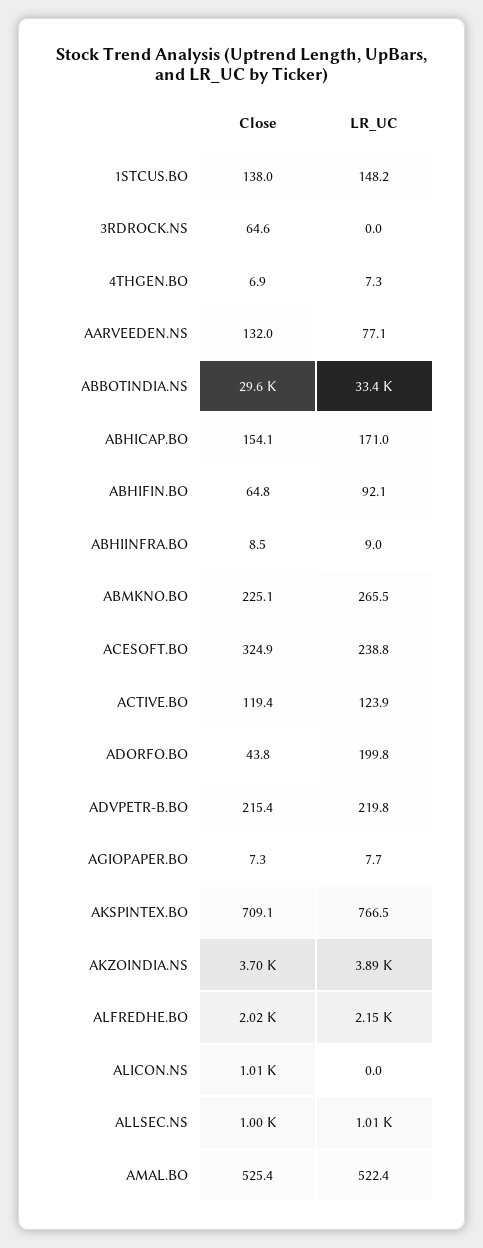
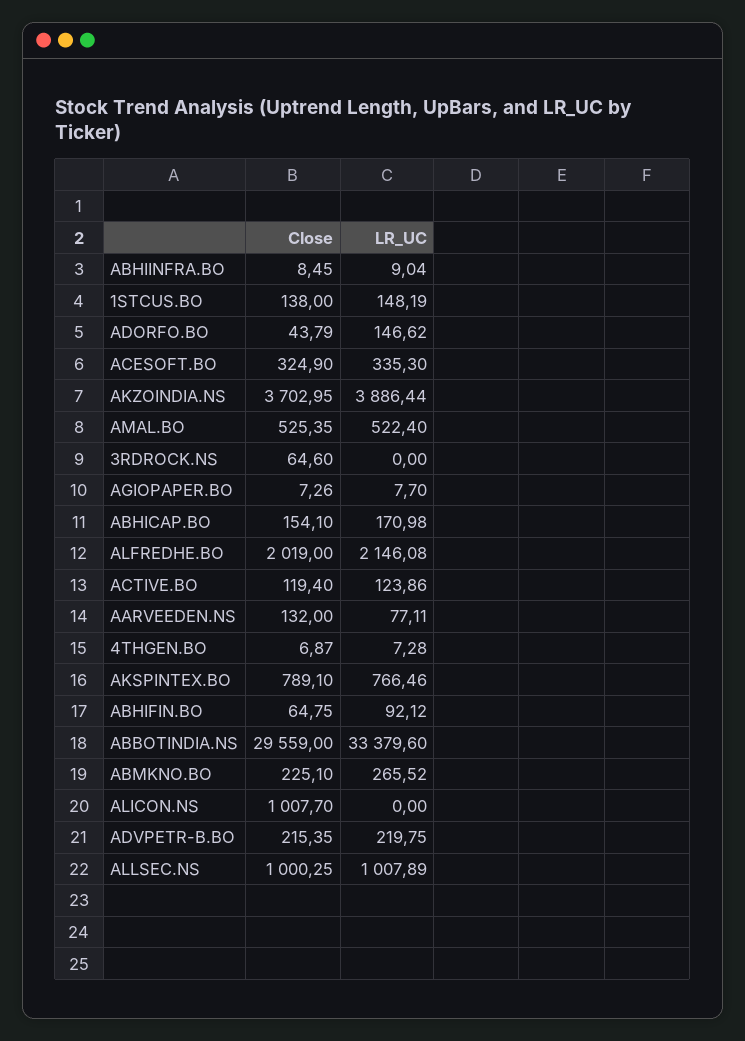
  {
    "Close": {
      "1STCUS.BO": 138,
      "3RDROCK.NS": 64.6,
      "4THGEN.BO": 6.87,
      "AARVEEDEN.NS": 132,
      "ABBOTINDIA.NS": 29559,
      "ABHICAP.BO": 154.1,
      "ABHIFIN.BO": 64.75,
      "ABHIINFRA.BO": 8.45,
      "ABMKNO.BO": 225.1,
      "ACESOFT.BO": 324.9,
      "ACTIVE.BO": 119.4,
      "ADORFO.BO": 43.79,
      "ADVPETR-B.BO": 215.35,
      "AGIOPAPER.BO": 7.26,
-     "AKSPINTEX.BO": 709.1,
+     "AKSPINTEX.BO": 789.1,
      "AKZOINDIA.NS": 3702.95,
      "ALFREDHE.BO": 2019,
      "ALICON.NS": 1007.7,
      "ALLSEC.NS": 1000.25,
      "AMAL.BO": 525.35
    },
    "LR_UC": {
      "1STCUS.BO": 148.19,
      "3RDROCK.NS": 0,
      "4THGEN.BO": 7.28,
      "AARVEEDEN.NS": 77.11,
      "ABBOTINDIA.NS": 33379.6,
      "ABHICAP.BO": 170.98,
      "ABHIFIN.BO": 92.12,
      "ABHIINFRA.BO": 9.04,
      "ABMKNO.BO": 265.52,
-     "ACESOFT.BO": 238.8,
+     "ACESOFT.BO": 335.3,
      "ACTIVE.BO": 123.86,
-     "ADORFO.BO": 199.8,
+     "ADORFO.BO": 146.62,
      "ADVPETR-B.BO": 219.75,
      "AGIOPAPER.BO": 7.7,
      "AKSPINTEX.BO": 766.46,
      "AKZOINDIA.NS": 3886.44,
      "ALFREDHE.BO": 2146.08,
      "ALICON.NS": 0,
      "ALLSEC.NS": 1007.89,
      "AMAL.BO": 522.4
    }
  }

